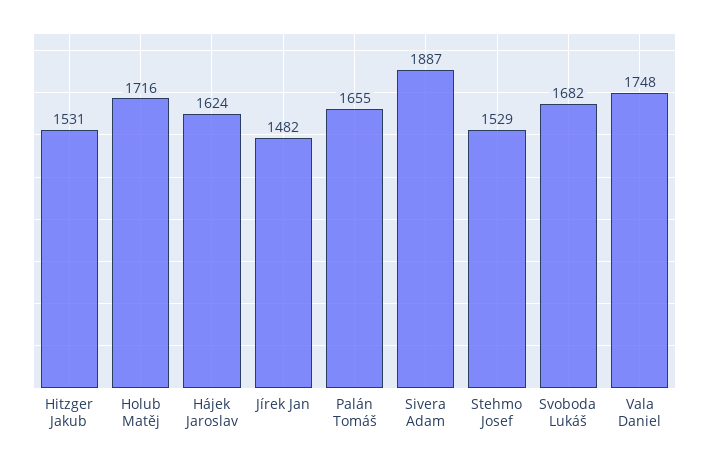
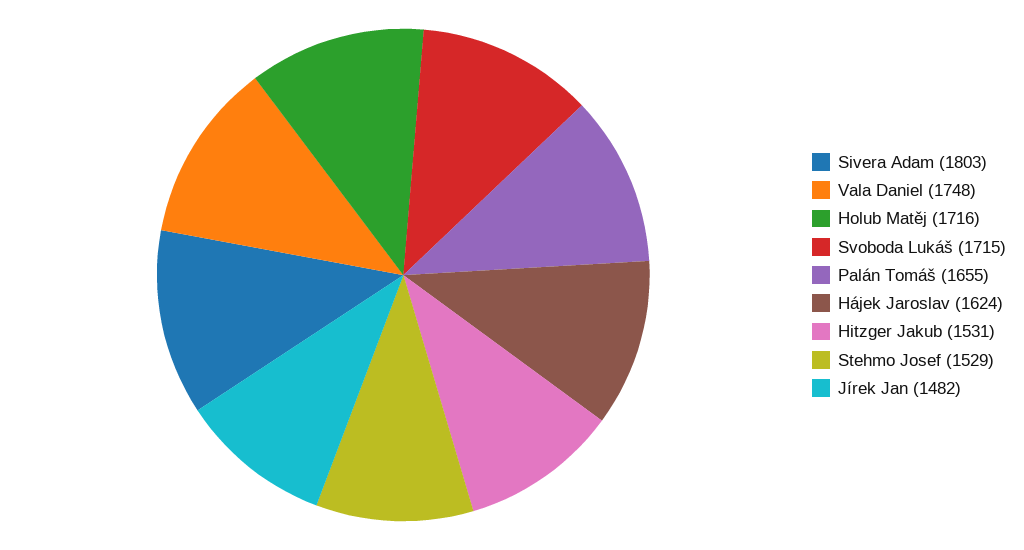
  {
    "Hitzger Jakub": 1531,
    "Holub Matěj": 1716,
    "Hájek Jaroslav": 1624,
    "Jírek Jan": 1482,
    "Palán Tomáš": 1655,
-   "Sivera Adam": 1887,
+   "Sivera Adam": 1803,
    "Stehmo Josef": 1529,
-   "Svoboda Lukáš": 1682,
+   "Svoboda Lukáš": 1715,
    "Vala Daniel": 1748
  }

